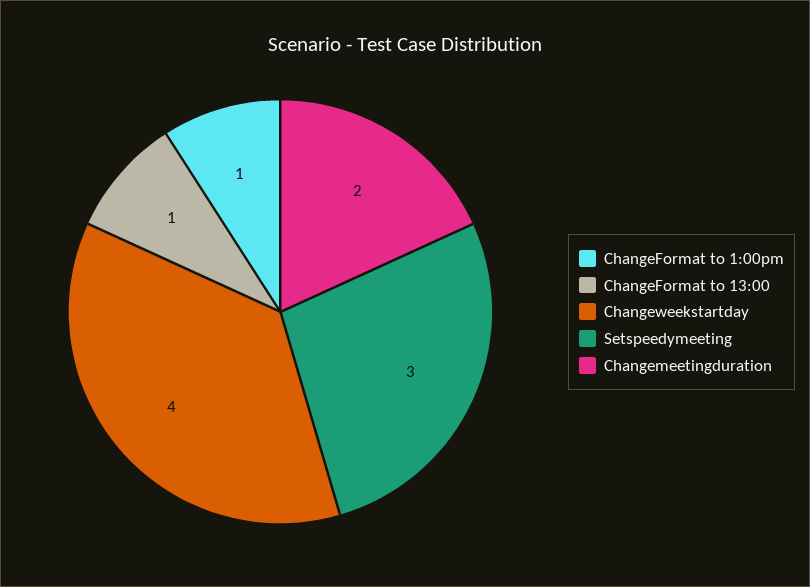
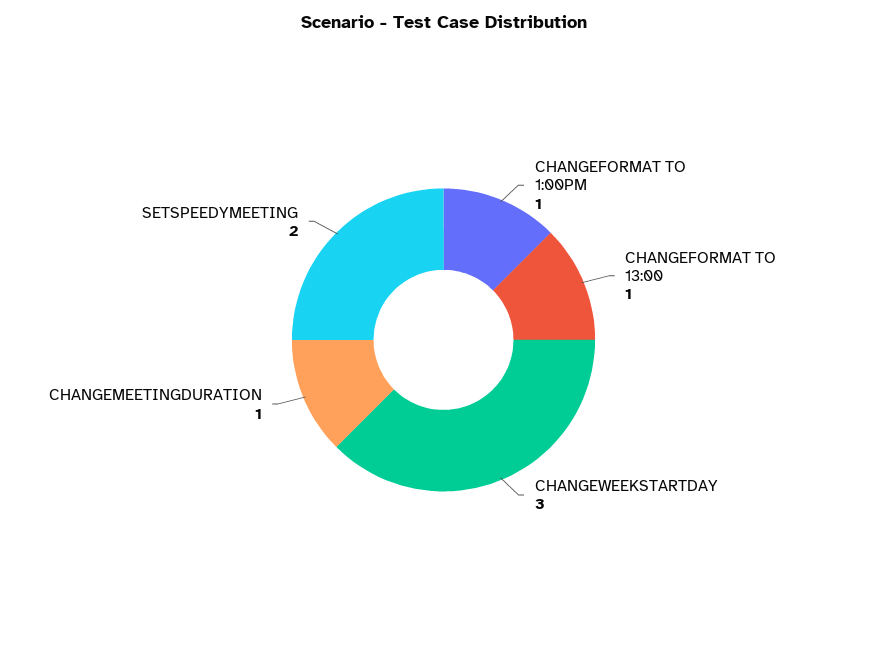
  {
    "ChangeFormat to 1:00pm": 1,
    "ChangeFormat to 13:00": 1,
-   "Changeweekstartday": 4,
+   "Changeweekstartday": 3,
-   "Setspeedymeeting": 3,
+   "Setspeedymeeting": 2,
-   "Changemeetingduration": 2
+   "Changemeetingduration": 1
  }

